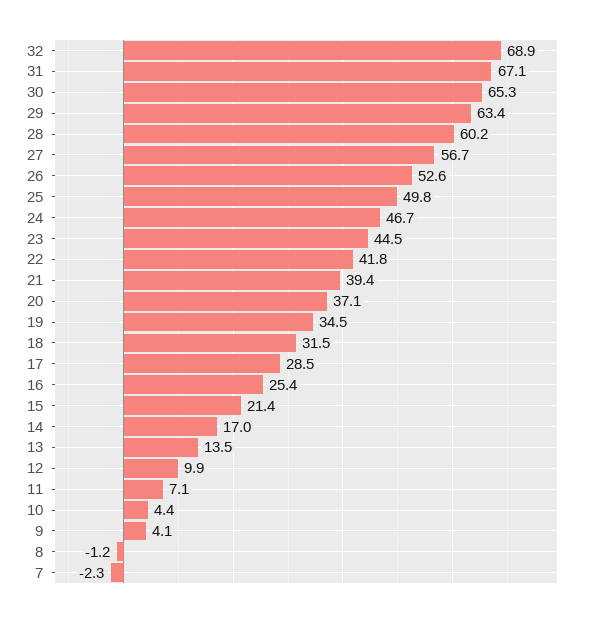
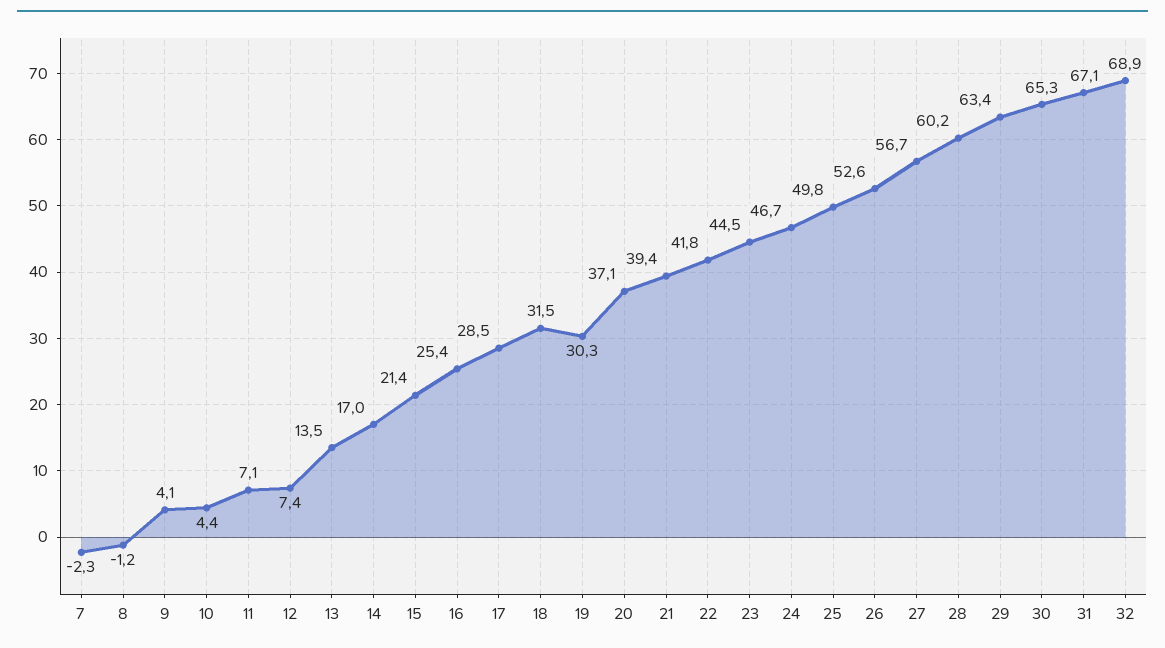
  {
    "32": 68.9,
    "31": 67.1,
    "30": 65.3,
    "29": 63.4,
    "28": 60.2,
    "27": 56.7,
    "26": 52.6,
    "25": 49.8,
    "24": 46.7,
    "23": 44.5,
    "22": 41.8,
    "21": 39.4,
    "20": 37.1,
-   "19": 34.5,
+   "19": 30.3,
    "18": 31.5,
    "17": 28.5,
    "16": 25.4,
    "15": 21.4,
    "14": 17,
    "13": 13.5,
-   "12": 9.9,
+   "12": 7.4,
    "11": 7.1,
    "10": 4.4,
    "9": 4.1,
    "8": -1.2,
    "7": -2.3
  }

